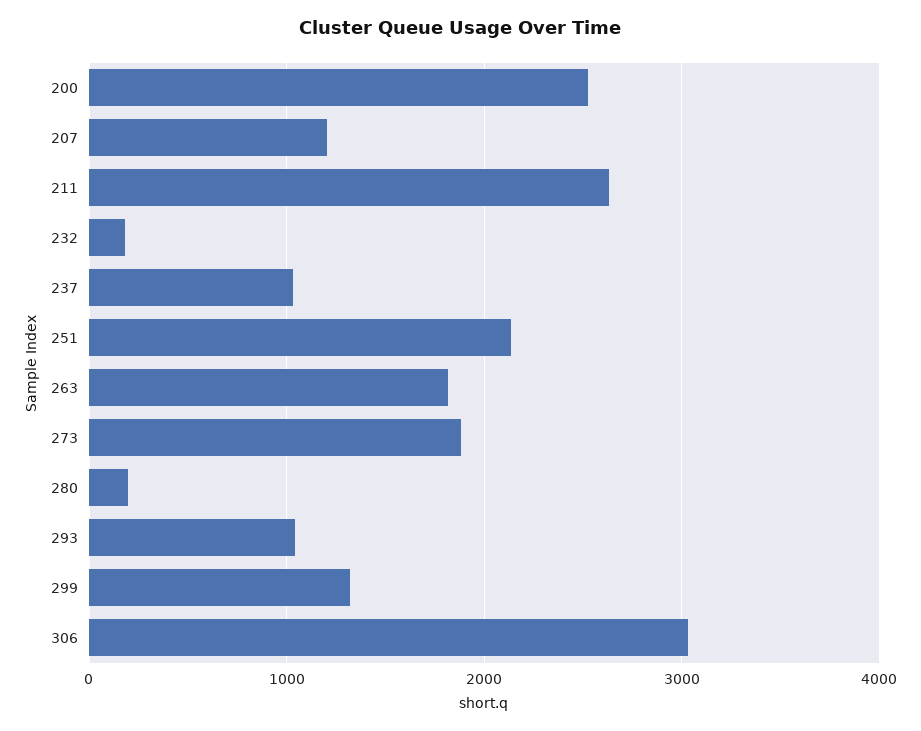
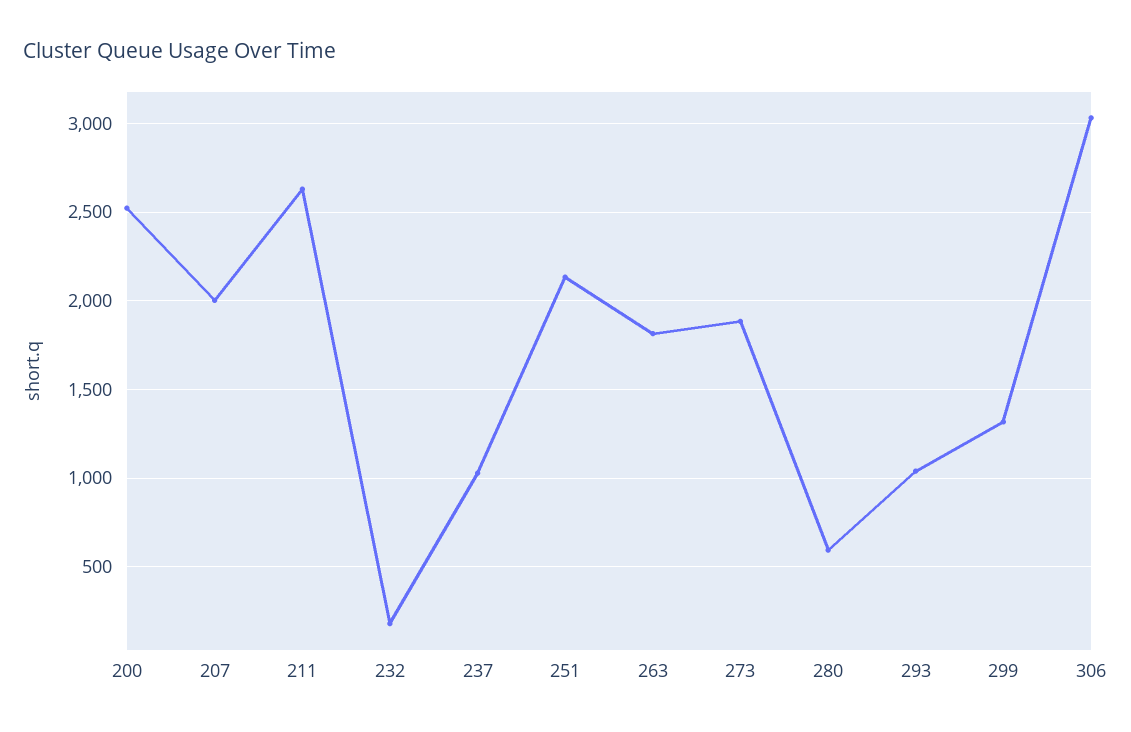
  {
    "200": 2500,
-   "207": 1200,
+   "207": 2000,
    "211": 2650,
    "232": 200,
    "237": 1050,
    "251": 2150,
    "263": 1800,
    "273": 1900,
-   "280": 200,
+   "280": 600,
    "293": 1050,
    "299": 1300,
    "306": 3050
  }

